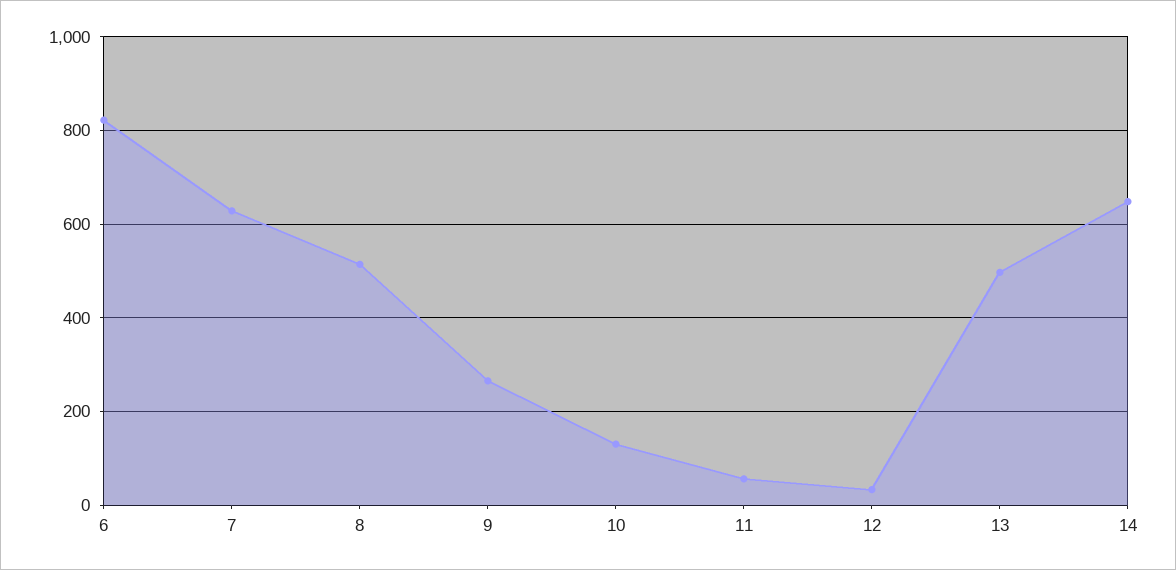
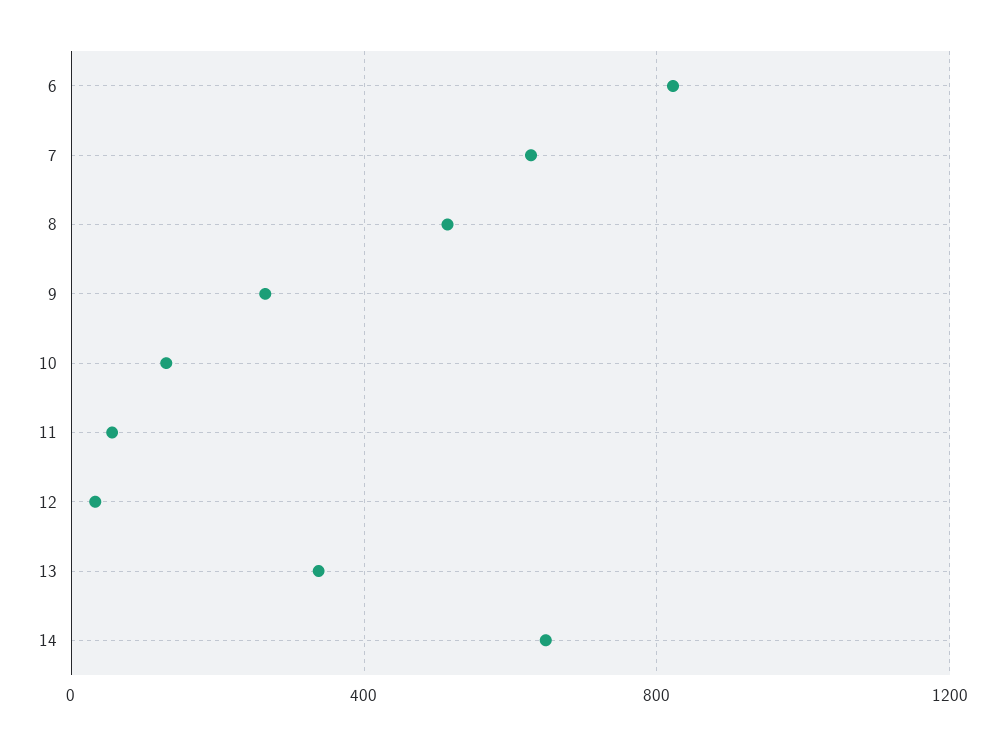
  {
    "6": 820,
    "7": 620,
    "8": 520,
    "9": 260,
    "10": 140,
    "11": 60,
    "12": 40,
-   "13": 500,
+   "13": 350,
    "14": 640
  }

